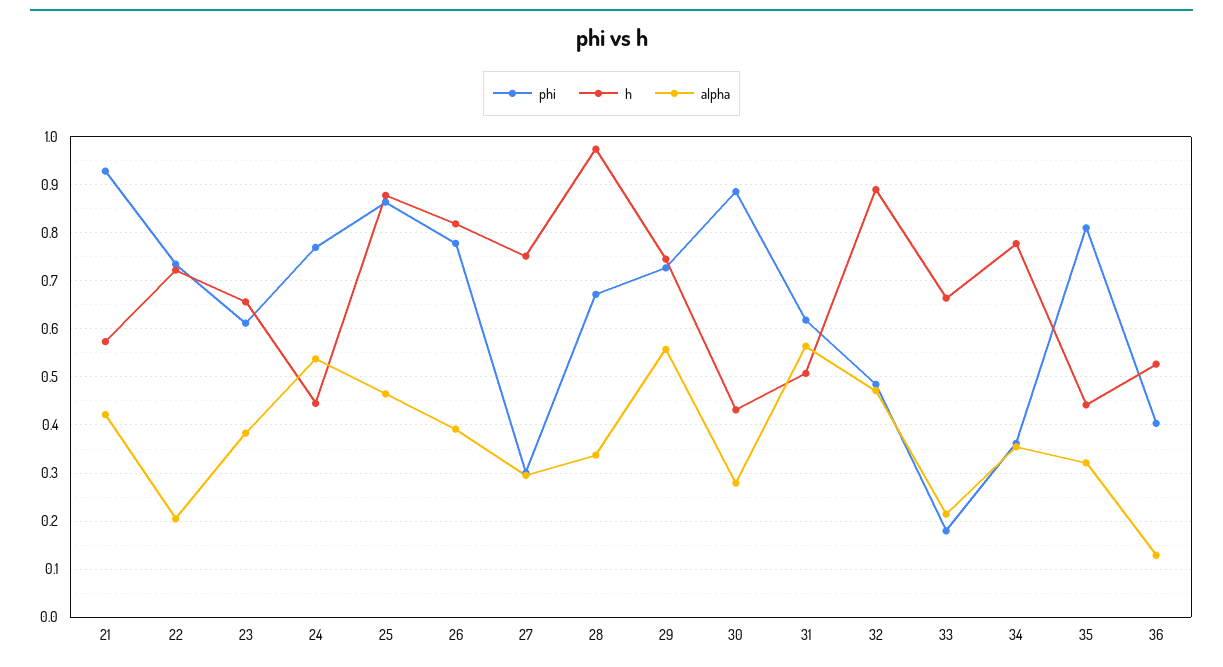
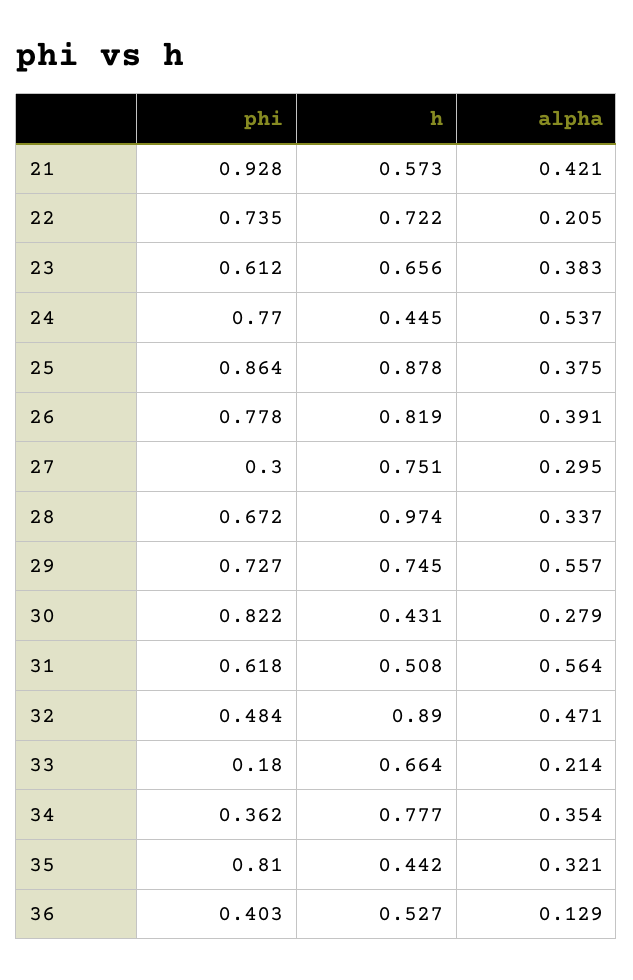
  {
    "phi": {
      "21": 0.928,
      "22": 0.735,
      "23": 0.612,
      "24": 0.77,
      "25": 0.864,
      "26": 0.778,
      "27": 0.3,
      "28": 0.672,
      "29": 0.727,
-     "30": 0.88,
+     "30": 0.822,
      "31": 0.618,
      "32": 0.484,
      "33": 0.18,
      "34": 0.362,
      "35": 0.81,
      "36": 0.403
    },
    "h": {
      "21": 0.573,
      "22": 0.722,
      "23": 0.656,
      "24": 0.445,
      "25": 0.878,
      "26": 0.819,
      "27": 0.751,
      "28": 0.974,
      "29": 0.745,
      "30": 0.431,
      "31": 0.508,
      "32": 0.89,
      "33": 0.664,
      "34": 0.777,
      "35": 0.442,
      "36": 0.527
    },
    "alpha": {
      "21": 0.421,
      "22": 0.205,
      "23": 0.383,
      "24": 0.537,
-     "25": 0.46,
+     "25": 0.375,
      "26": 0.391,
      "27": 0.295,
      "28": 0.337,
      "29": 0.557,
      "30": 0.279,
      "31": 0.564,
      "32": 0.471,
      "33": 0.214,
      "34": 0.354,
      "35": 0.321,
      "36": 0.129
    }
  }

